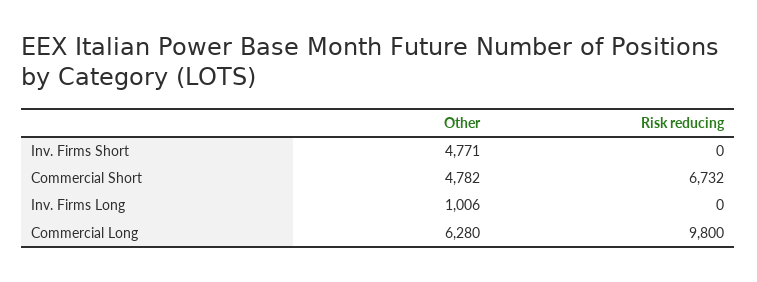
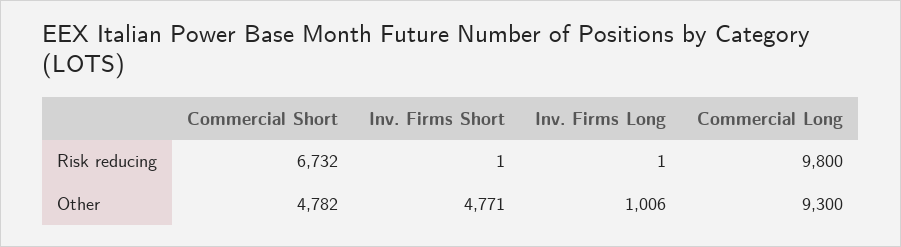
  {
    "Other": {
      "Inv. Firms Short": 4771,
      "Commercial Short": 4782,
      "Inv. Firms Long": 1006,
-     "Commercial Long": 6280
+     "Commercial Long": 9300
    },
    "Risk reducing": {
-     "Inv. Firms Short": 0,
+     "Inv. Firms Short": 1,
      "Commercial Short": 6732,
-     "Inv. Firms Long": 0,
+     "Inv. Firms Long": 1,
      "Commercial Long": 9800
    }
  }

